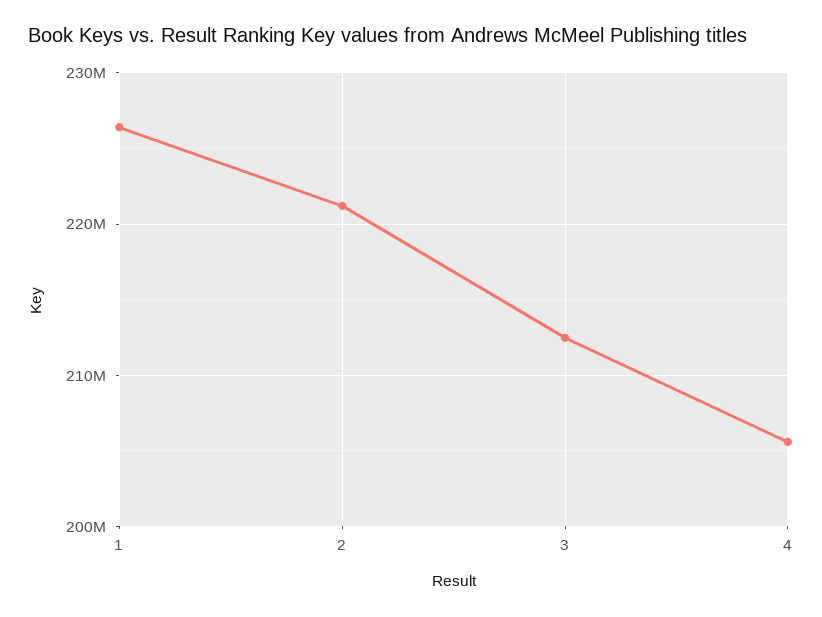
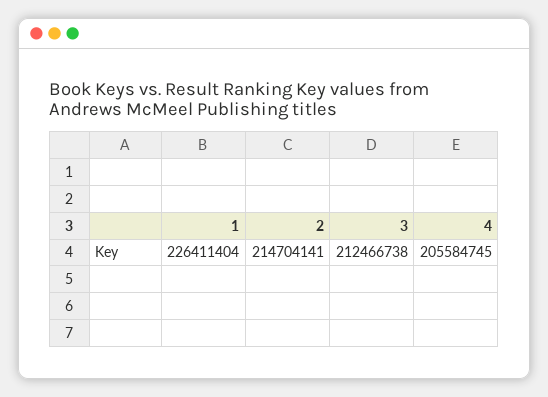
  {
    "1": 226411404,
-   "2": 221000000,
+   "2": 214704141,
    "3": 212466738,
    "4": 205584745
  }

